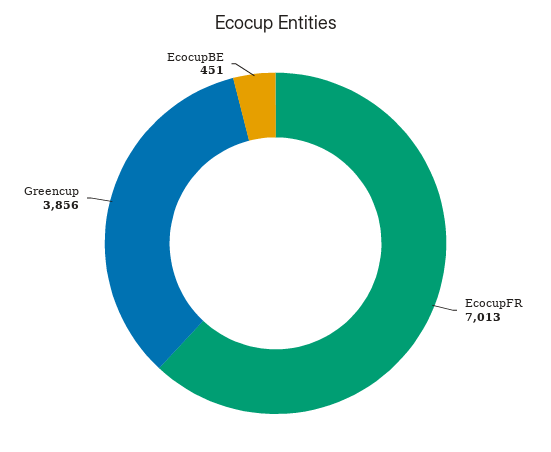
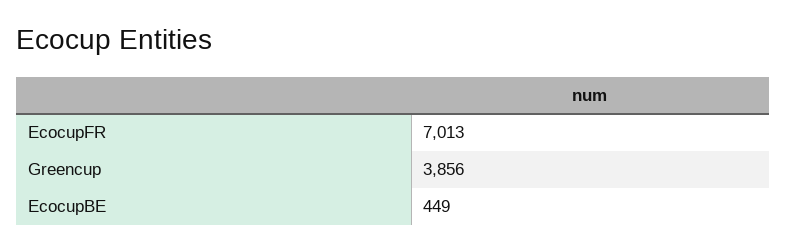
  {
    "EcocupFR": 7013,
    "Greencup": 3856,
-   "EcocupBE": 451
+   "EcocupBE": 449
  }

